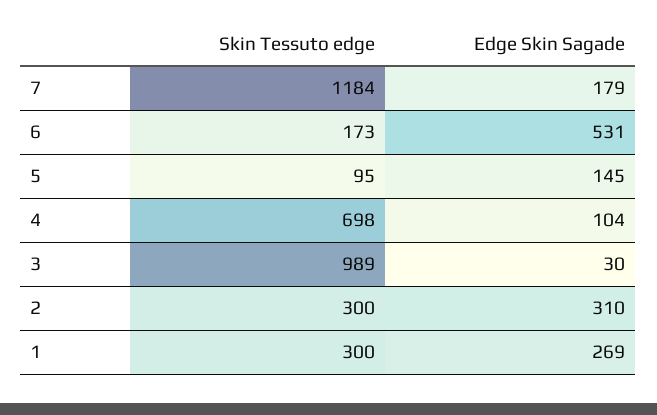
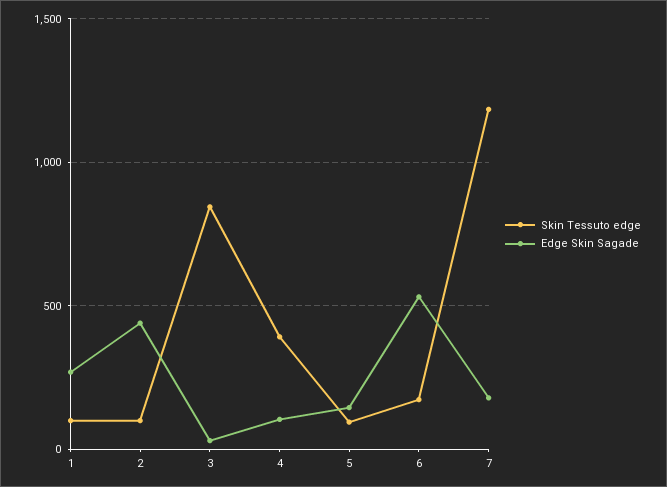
  {
    "Skin Tessuto edge": {
      "7": 1184,
      "6": 173,
      "5": 95,
-     "4": 698,
+     "4": 400,
-     "3": 989,
+     "3": 850,
-     "2": 300,
+     "2": 100,
-     "1": 300
+     "1": 100
    },
    "Edge Skin Sagade": {
      "7": 179,
      "6": 531,
      "5": 145,
      "4": 104,
      "3": 30,
-     "2": 310,
+     "2": 450,
      "1": 269
    }
  }

